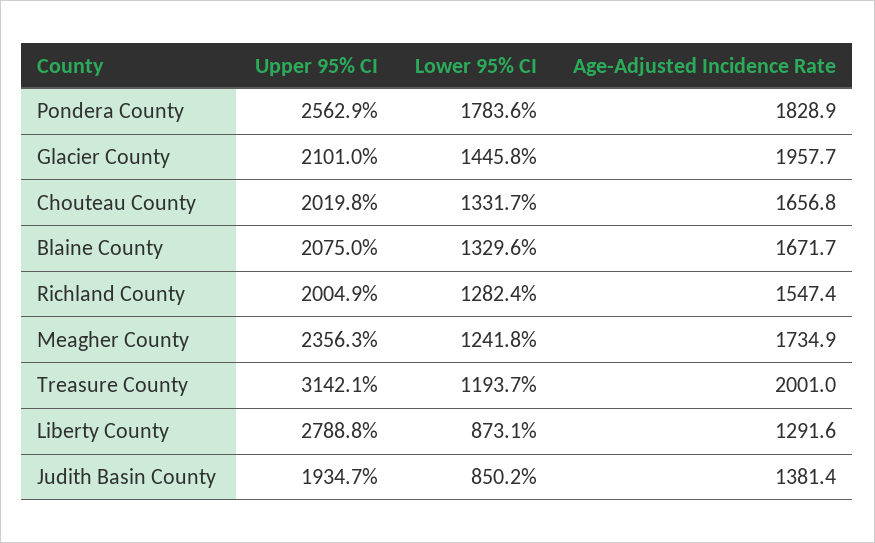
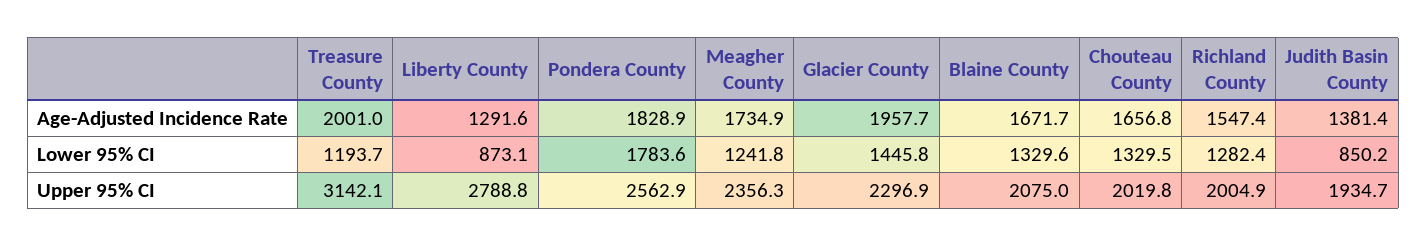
  {
    "Upper 95% CI": {
      "Pondera County": 2562.9,
-     "Glacier County": 2101,
+     "Glacier County": 2296.9,
      "Chouteau County": 2019.8,
      "Blaine County": 2075,
      "Richland County": 2004.9,
      "Meagher County": 2356.3,
      "Treasure County": 3142.1,
      "Liberty County": 2788.8,
      "Judith Basin County": 1934.7
    },
    "Lower 95% CI": {
      "Pondera County": 1783.6,
      "Glacier County": 1445.8,
-     "Chouteau County": 1331.7,
+     "Chouteau County": 1329.5,
      "Blaine County": 1329.6,
      "Richland County": 1282.4,
      "Meagher County": 1241.8,
      "Treasure County": 1193.7,
      "Liberty County": 873.1,
      "Judith Basin County": 850.2
    },
    "Age-Adjusted Incidence Rate": {
      "Pondera County": 1828.9,
      "Glacier County": 1957.7,
      "Chouteau County": 1656.8,
      "Blaine County": 1671.7,
      "Richland County": 1547.4,
      "Meagher County": 1734.9,
      "Treasure County": 2001,
      "Liberty County": 1291.6,
      "Judith Basin County": 1381.4
    }
  }

